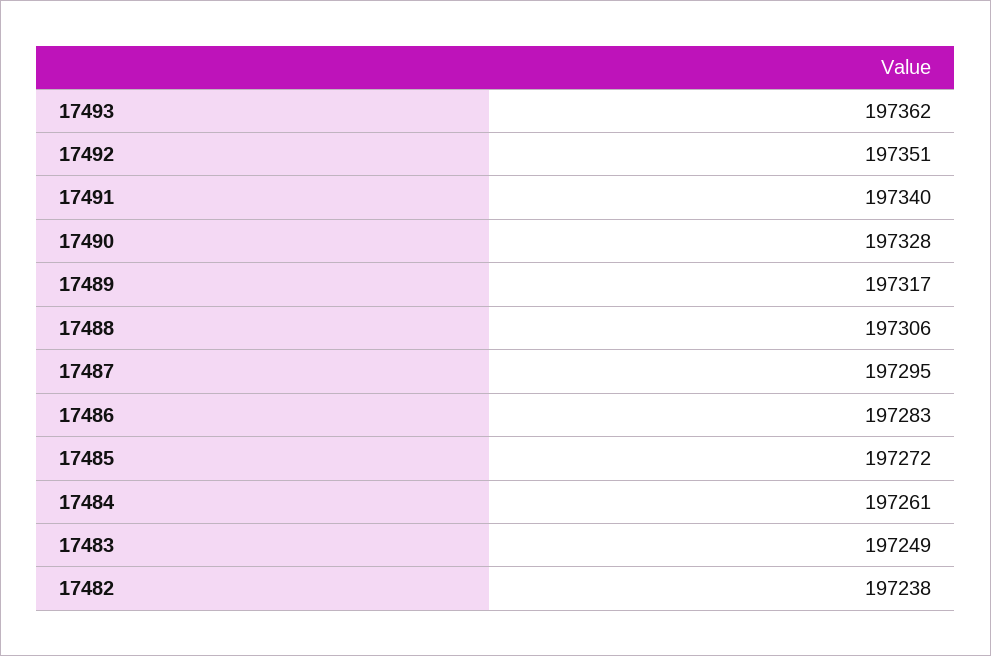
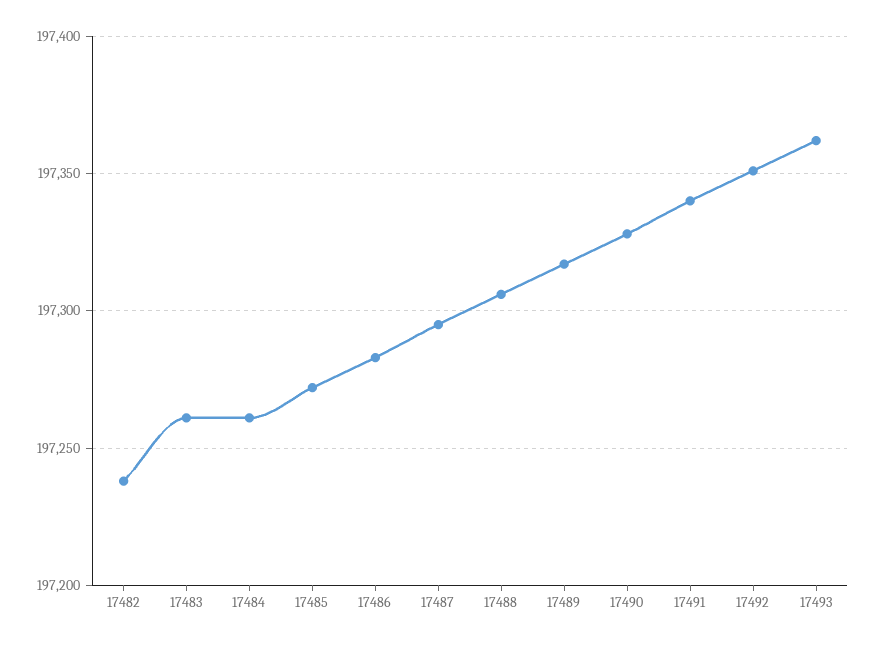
  {
    "17493": 197362,
    "17492": 197351,
    "17491": 197340,
    "17490": 197328,
    "17489": 197317,
    "17488": 197306,
    "17487": 197295,
    "17486": 197283,
    "17485": 197272,
    "17484": 197261,
-   "17483": 197249,
+   "17483": 197260,
    "17482": 197238
  }

